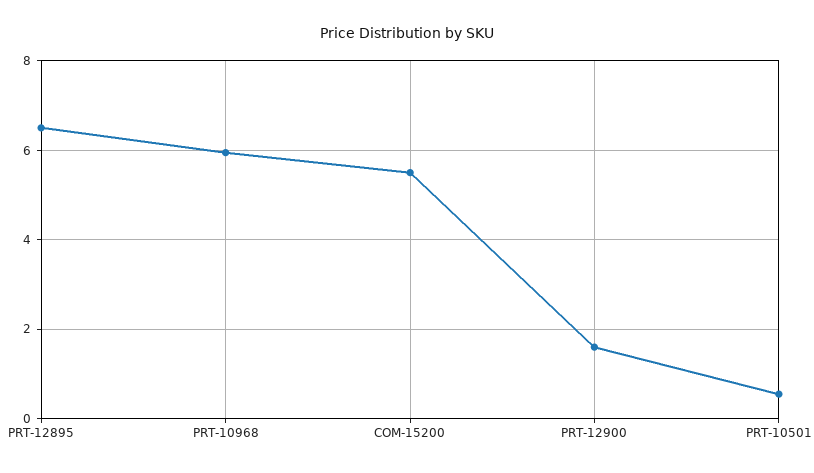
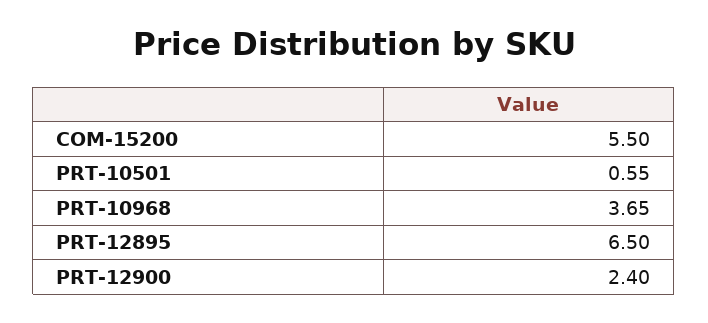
  {
    "PRT-12895": 6.5,
-   "PRT-10968": 6,
+   "PRT-10968": 3.65,
    "COM-15200": 5.5,
-   "PRT-12900": 1.6,
+   "PRT-12900": 2.4,
    "PRT-10501": 0.55
  }

